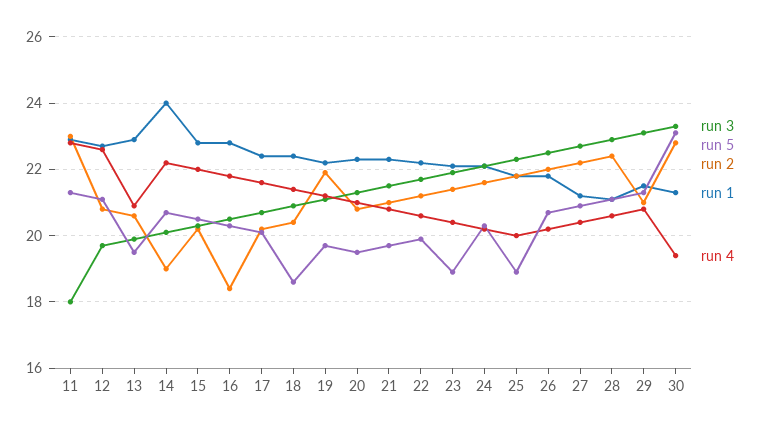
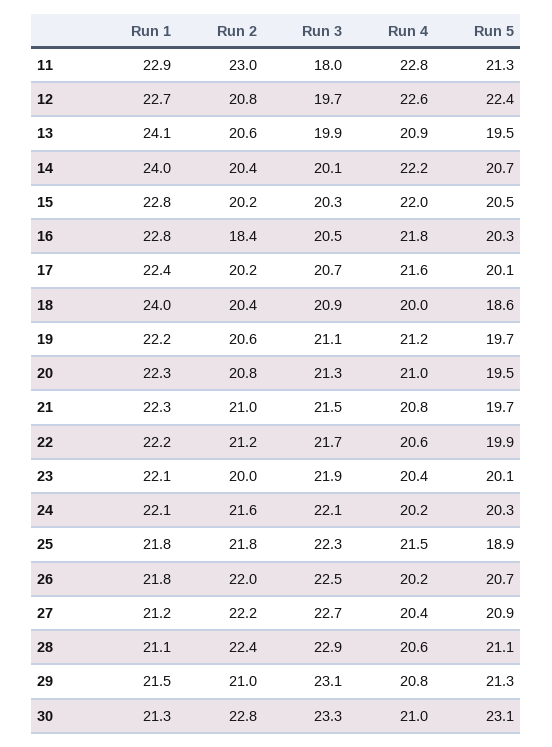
  {
    "run 3": {
      "11": 18,
      "12": 19.7,
      "13": 19.9,
      "14": 20.1,
      "15": 20.3,
      "16": 20.5,
      "17": 20.7,
      "18": 20.9,
      "19": 21.1,
      "20": 21.3,
      "21": 21.5,
      "22": 21.7,
      "23": 21.9,
      "24": 22.1,
      "25": 22.3,
      "26": 22.5,
      "27": 22.7,
      "28": 22.9,
      "29": 23.1,
      "30": 23.3
    },
    "run 5": {
      "11": 21.3,
-     "12": 21,
+     "12": 22.4,
      "13": 19.5,
      "14": 20.7,
      "15": 20.5,
      "16": 20.3,
      "17": 20.1,
      "18": 18.6,
      "19": 19.7,
      "20": 19.5,
      "21": 19.7,
      "22": 19.9,
-     "23": 19,
+     "23": 20.1,
      "24": 20.3,
      "25": 18.9,
      "26": 20.7,
      "27": 20.9,
      "28": 21.1,
      "29": 21.3,
      "30": 23.1
    },
    "run 2": {
      "11": 23,
      "12": 20.8,
      "13": 20.6,
-     "14": 19,
+     "14": 20.4,
      "15": 20.2,
      "16": 18.4,
      "17": 20.2,
      "18": 20.4,
-     "19": 22,
+     "19": 20.6,
      "20": 20.8,
      "21": 21,
      "22": 21.2,
-     "23": 21.5,
+     "23": 20,
      "24": 21.6,
      "25": 21.8,
      "26": 22,
      "27": 22.2,
      "28": 22.4,
      "29": 21,
      "30": 22.8
    },
    "run 1": {
      "11": 22.9,
      "12": 22.7,
-     "13": 23,
+     "13": 24.1,
      "14": 24,
      "15": 22.8,
      "16": 22.8,
      "17": 22.4,
-     "18": 22.5,
+     "18": 24,
      "19": 22.2,
      "20": 22.3,
      "21": 22.3,
      "22": 22.2,
      "23": 22.1,
      "24": 22.1,
      "25": 21.8,
      "26": 21.8,
      "27": 21.2,
      "28": 21.1,
      "29": 21.5,
      "30": 21.3
    },
    "run 4": {
      "11": 22.8,
      "12": 22.6,
      "13": 20.9,
      "14": 22.2,
      "15": 22,
      "16": 21.8,
      "17": 21.6,
-     "18": 21.5,
+     "18": 20,
      "19": 21.2,
      "20": 21,
      "21": 20.8,
      "22": 20.6,
      "23": 20.4,
      "24": 20.2,
-     "25": 20,
+     "25": 21.5,
      "26": 20.2,
      "27": 20.4,
      "28": 20.6,
      "29": 20.8,
-     "30": 19.5
+     "30": 21
    }
  }

